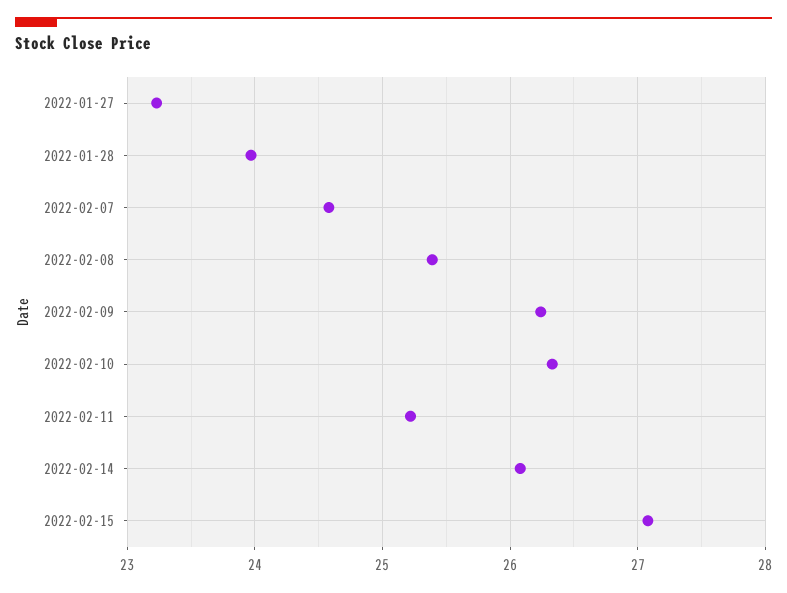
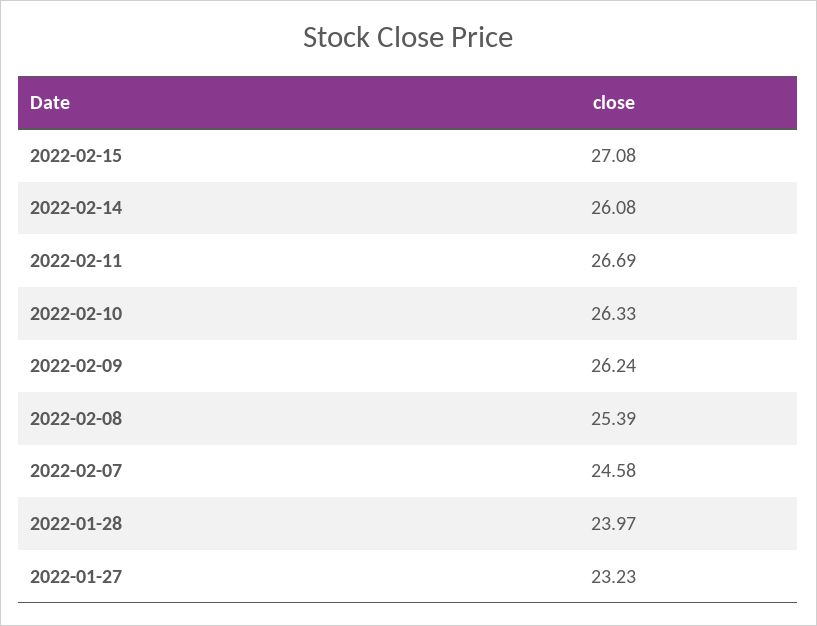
  {
    "2022-01-27": 23.23,
    "2022-01-28": 23.97,
    "2022-02-07": 24.58,
    "2022-02-08": 25.39,
    "2022-02-09": 26.24,
    "2022-02-10": 26.33,
-   "2022-02-11": 25.2,
+   "2022-02-11": 26.69,
    "2022-02-14": 26.08,
    "2022-02-15": 27.08
  }

